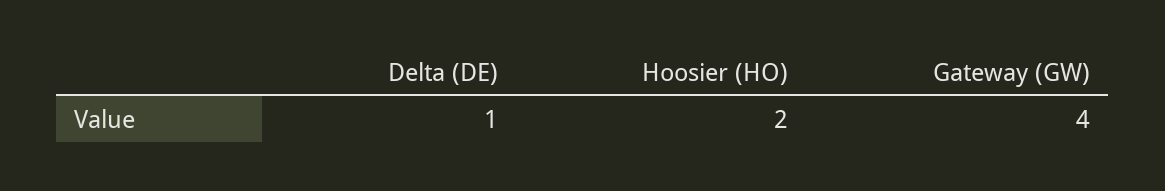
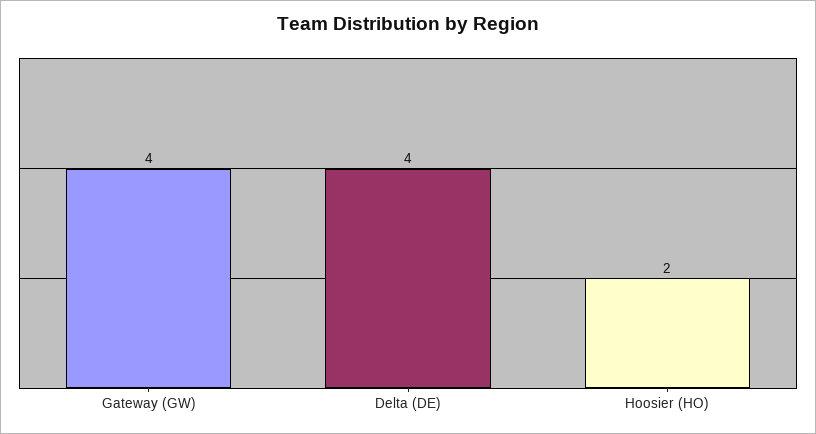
  {
-   "Delta (DE)": 1,
+   "Delta (DE)": 4,
    "Hoosier (HO)": 2,
    "Gateway (GW)": 4
  }

